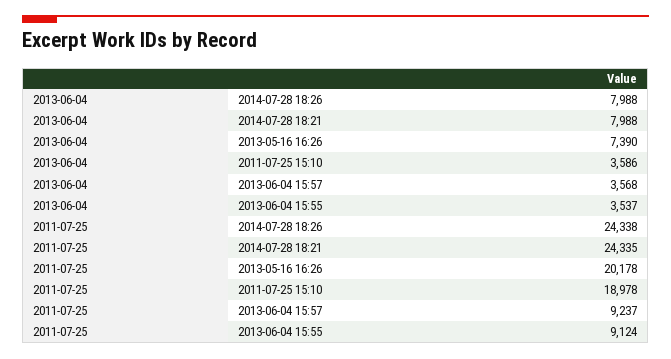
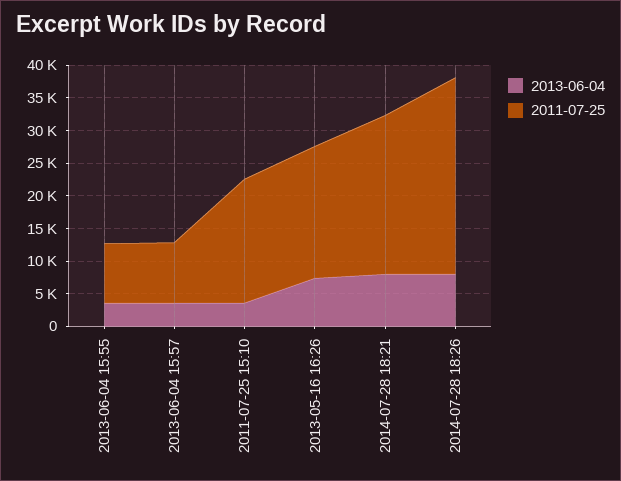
  {
    "2013-06-04": {
      "2014-07-28 18:26": 7988,
      "2014-07-28 18:21": 7988,
      "2013-05-16 16:26": 7390,
      "2011-07-25 15:10": 3586,
      "2013-06-04 15:57": 3568,
      "2013-06-04 15:55": 3537
    },
    "2011-07-25": {
-     "2014-07-28 18:26": 24338,
+     "2014-07-28 18:26": 30000,
      "2014-07-28 18:21": 24335,
      "2013-05-16 16:26": 20178,
      "2011-07-25 15:10": 18978,
      "2013-06-04 15:57": 9237,
      "2013-06-04 15:55": 9124
    }
  }

